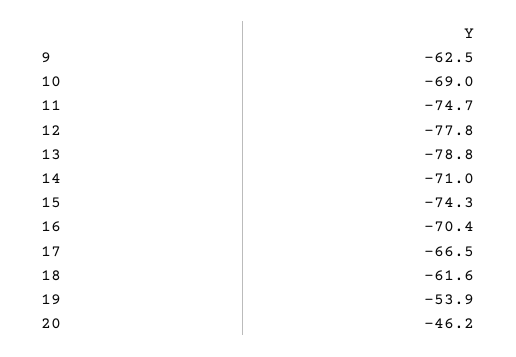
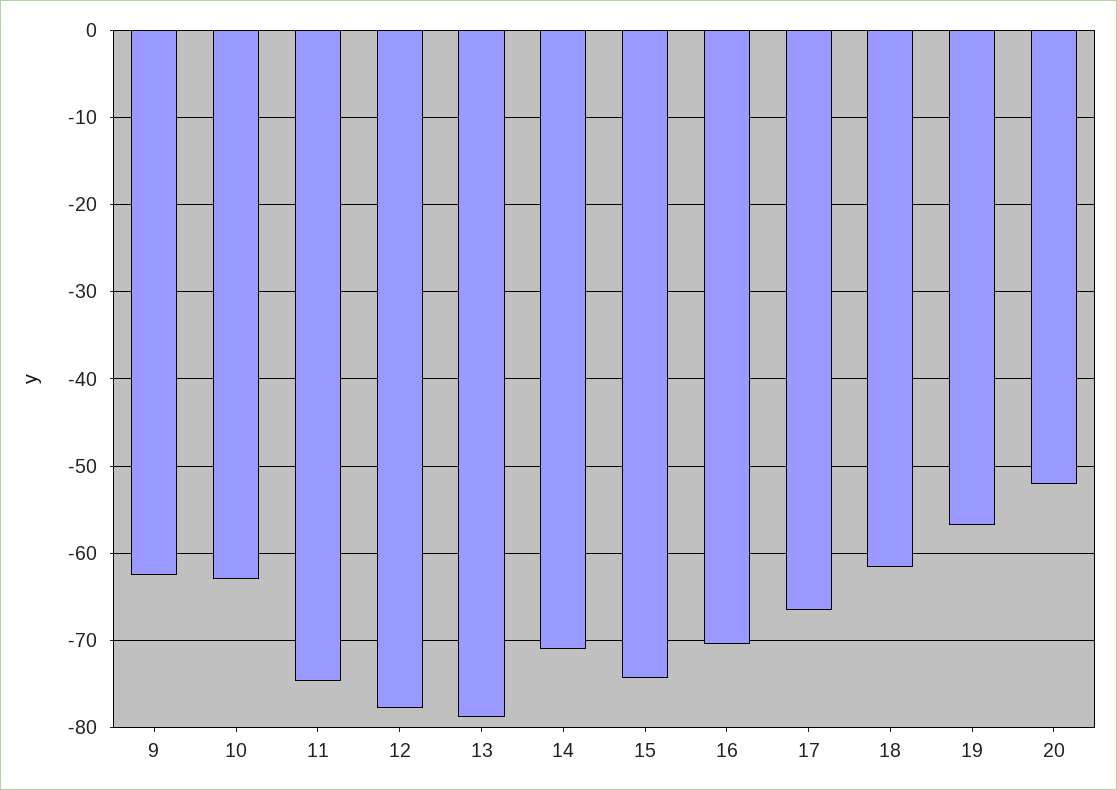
  {
    "9": -62.5,
-   "10": -69,
+   "10": -63,
    "11": -74.7,
    "12": -77.8,
    "13": -78.8,
    "14": -71,
    "15": -74.3,
    "16": -70.4,
    "17": -66.5,
    "18": -61.6,
-   "19": -53.9,
+   "19": -57,
-   "20": -46.2
+   "20": -52
  }

